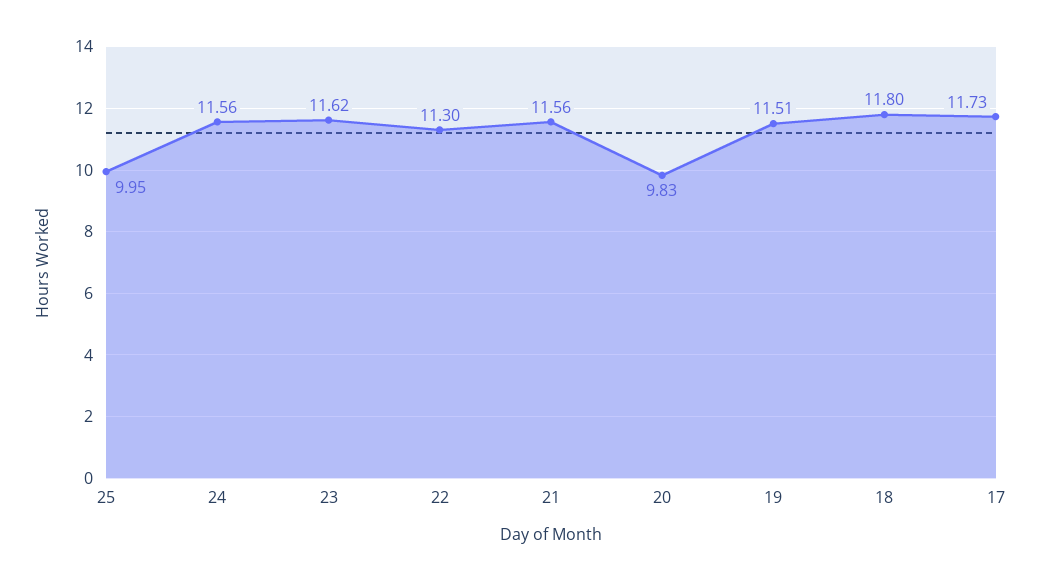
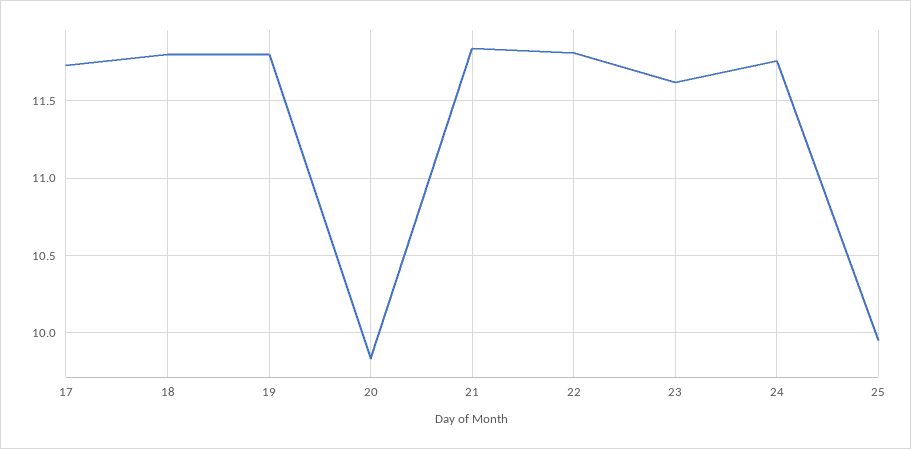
  {
    "25": 9.95,
-   "24": 11.56,
+   "24": 11.75,
    "23": 11.62,
-   "22": 11.3,
+   "22": 11.8,
-   "21": 11.56,
+   "21": 11.85,
    "20": 9.83,
-   "19": 11.51,
+   "19": 11.8,
    "18": 11.8,
    "17": 11.73
  }

